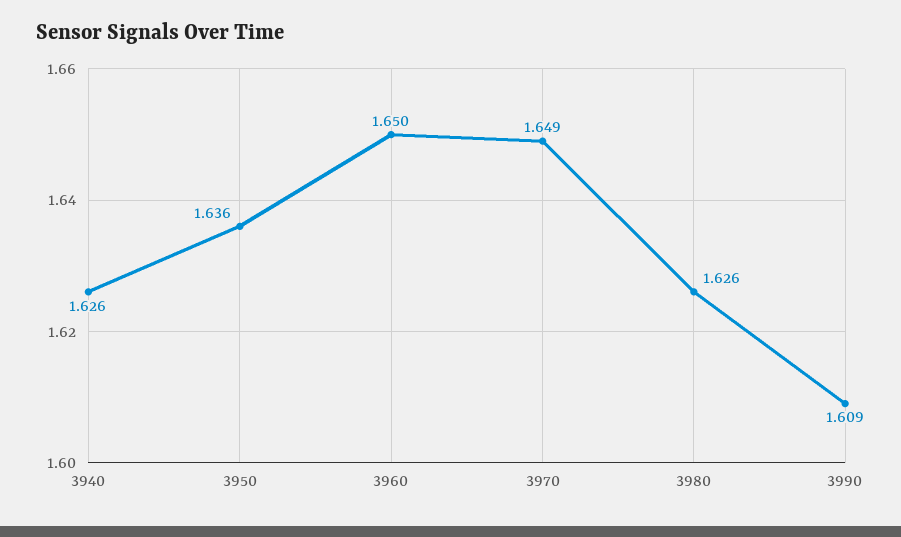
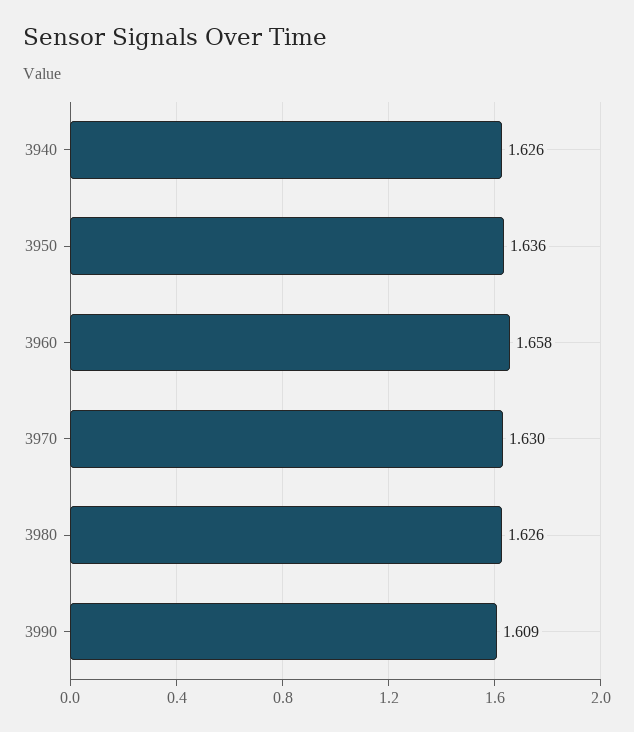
  {
    "3940": 1.626,
    "3950": 1.636,
-   "3960": 1.65,
+   "3960": 1.658,
-   "3970": 1.649,
+   "3970": 1.63,
    "3980": 1.626,
    "3990": 1.609
  }

